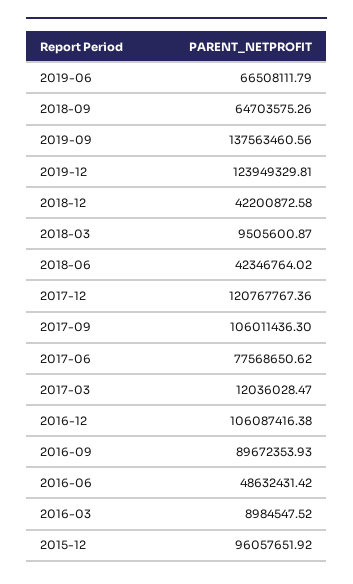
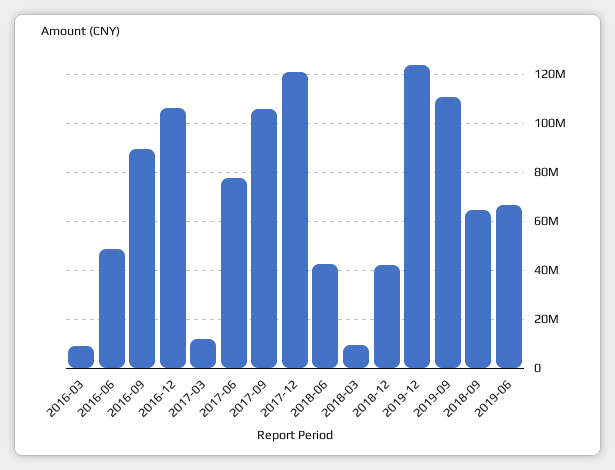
  {
    "2019-06": 66508111.79,
    "2018-09": 64703575.26,
-   "2019-09": 137563460.56,
+   "2019-09": 110000000,
    "2019-12": 123949329.81,
    "2018-12": 42200872.58,
    "2018-03": 9505600.87,
    "2018-06": 42346764.02,
    "2017-12": 120767767.36,
    "2017-09": 106011436.3,
    "2017-06": 77568650.62,
    "2017-03": 12036028.47,
    "2016-12": 106087416.38,
    "2016-09": 89672353.93,
    "2016-06": 48632431.42,
-   "2016-03": 8984547.52,
+   "2016-03": 8984547.52
-   "2015-12": 96057651.92
  }

